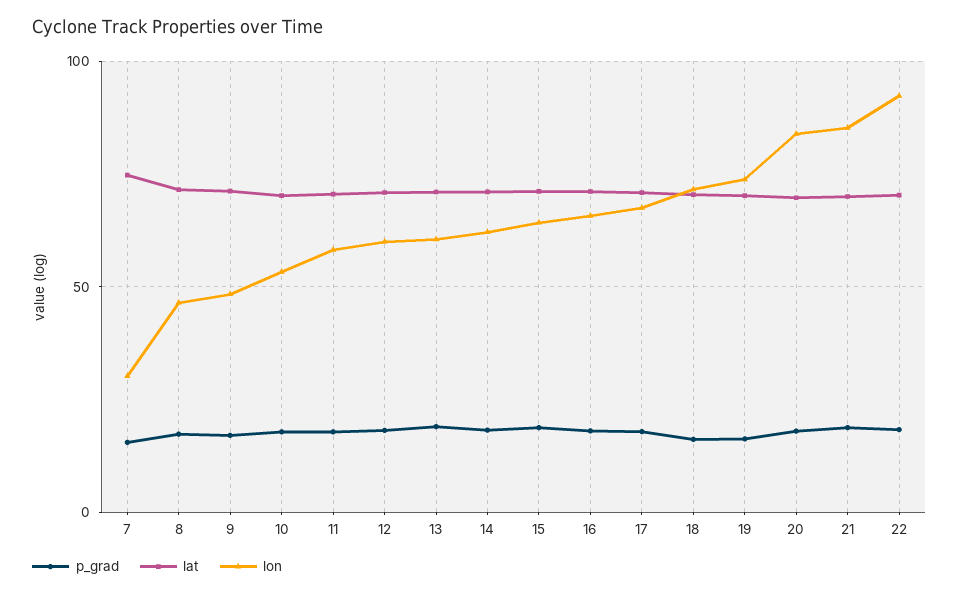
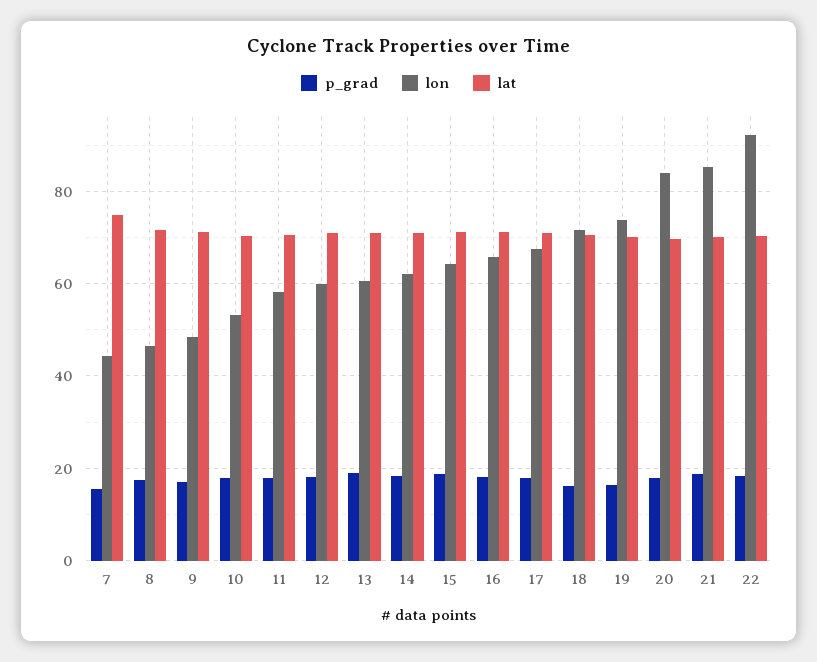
  {
    "p_grad": {
      "7": 16,
      "8": 18,
      "9": 18,
      "10": 18,
      "11": 18,
      "12": 18,
      "13": 20,
      "14": 18,
      "15": 18,
      "16": 18,
      "17": 18,
      "18": 16,
      "19": 16,
      "20": 18,
      "21": 18,
      "22": 18
    },
    "lat": {
      "7": 74,
      "8": 72,
      "9": 72,
      "10": 70,
      "11": 70,
      "12": 70,
      "13": 72,
      "14": 72,
      "15": 72,
      "16": 72,
      "17": 70,
      "18": 70,
      "19": 70,
      "20": 70,
      "21": 70,
      "22": 70
    },
    "lon": {
-     "7": 30,
+     "7": 44,
      "8": 46,
      "9": 48,
      "10": 54,
      "11": 58,
      "12": 60,
      "13": 60,
      "14": 62,
      "15": 64,
      "16": 66,
      "17": 68,
      "18": 72,
      "19": 74,
      "20": 84,
      "21": 86,
      "22": 92
    }
  }

